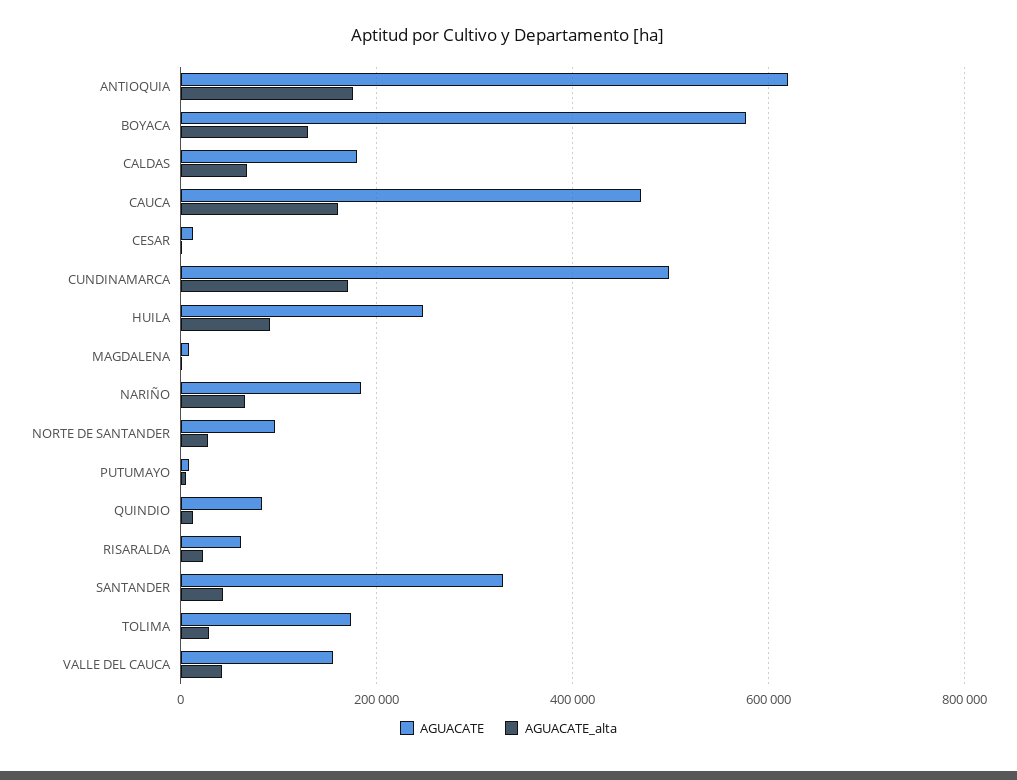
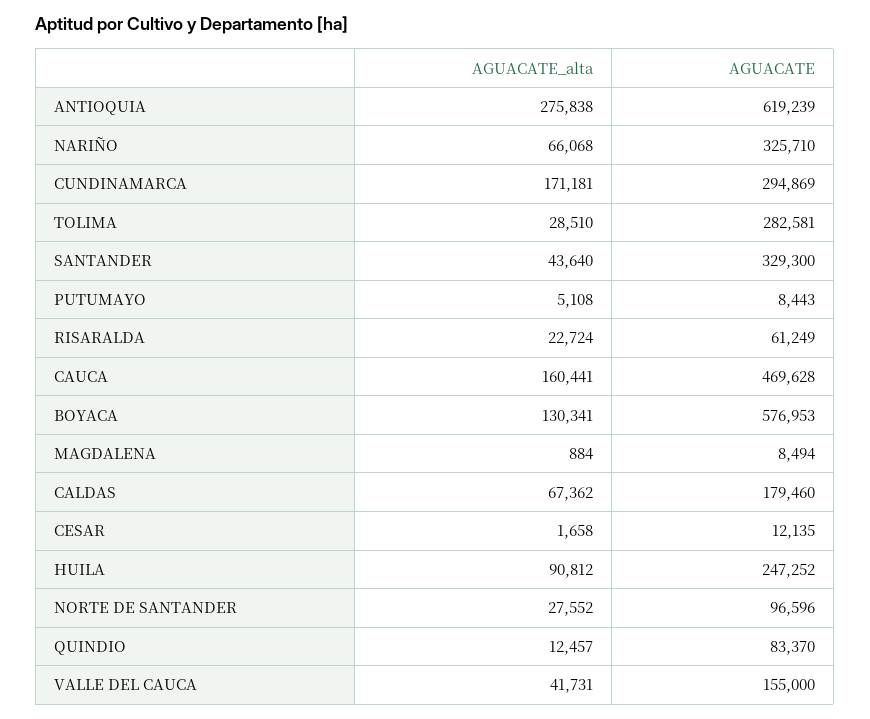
  {
    "AGUACATE": {
      "ANTIOQUIA": 619239,
      "BOYACA": 576953,
      "CALDAS": 179460,
      "CAUCA": 469628,
      "CESAR": 12135,
-     "CUNDINAMARCA": 500000,
+     "CUNDINAMARCA": 294869,
      "HUILA": 247252,
      "MAGDALENA": 8494,
-     "NARIÑO": 180000,
+     "NARIÑO": 325710,
      "NORTE DE SANTANDER": 96596,
      "PUTUMAYO": 8443,
      "QUINDIO": 83370,
      "RISARALDA": 61249,
      "SANTANDER": 329300,
-     "TOLIMA": 180000,
+     "TOLIMA": 282581,
      "VALLE DEL CAUCA": 155000
    },
    "AGUACATE_alta": {
-     "ANTIOQUIA": 180000,
+     "ANTIOQUIA": 275838,
      "BOYACA": 130341,
      "CALDAS": 67362,
      "CAUCA": 160441,
      "CESAR": 1658,
      "CUNDINAMARCA": 171181,
      "HUILA": 90812,
      "MAGDALENA": 884,
      "NARIÑO": 66068,
      "NORTE DE SANTANDER": 27552,
      "PUTUMAYO": 5108,
      "QUINDIO": 12457,
      "RISARALDA": 22724,
      "SANTANDER": 43640,
      "TOLIMA": 28510,
      "VALLE DEL CAUCA": 41731
    }
  }

